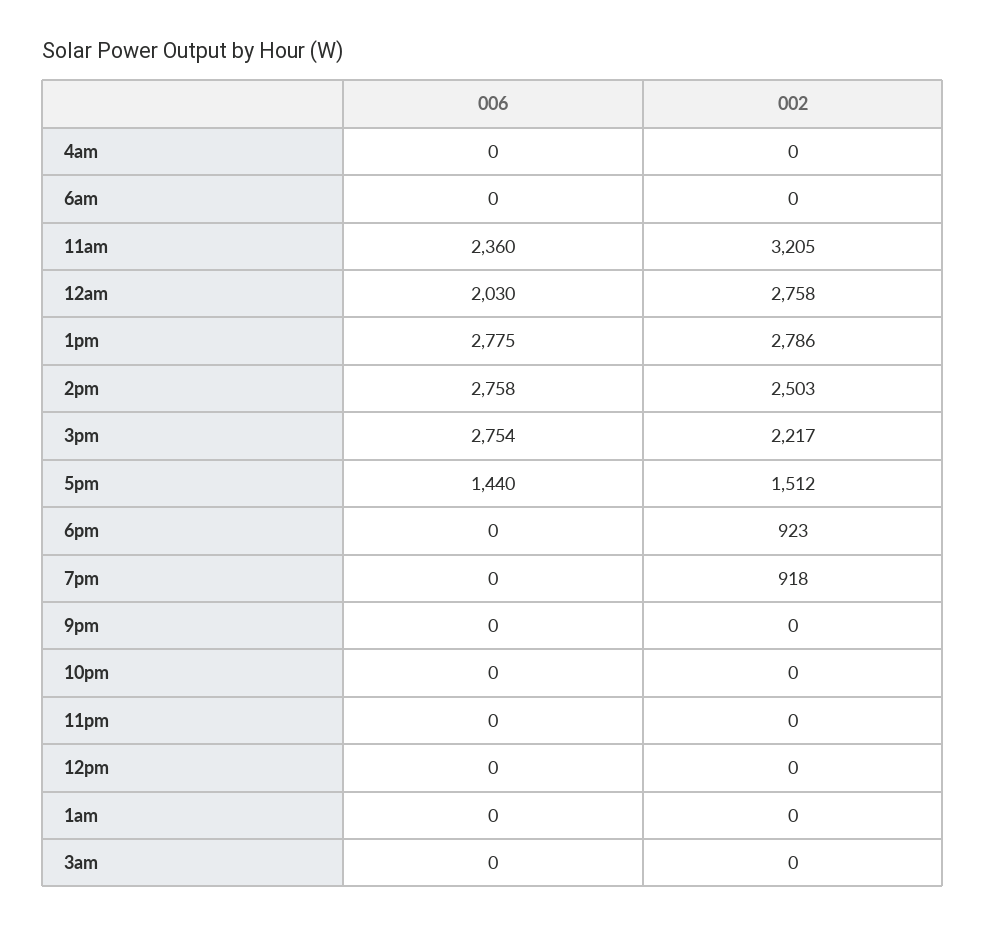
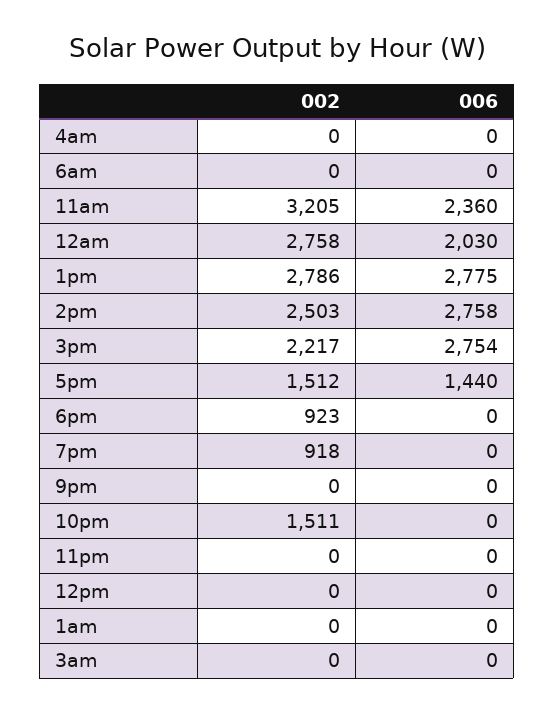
  {
    "006": {
      "4am": 0,
      "6am": 0,
      "11am": 2360,
      "12am": 2030,
      "1pm": 2775,
      "2pm": 2758,
      "3pm": 2754,
      "5pm": 1440,
      "6pm": 0,
      "7pm": 0,
      "9pm": 0,
      "10pm": 0,
      "11pm": 0,
      "12pm": 0,
      "1am": 0,
      "3am": 0
    },
    "002": {
      "4am": 0,
      "6am": 0,
      "11am": 3205,
      "12am": 2758,
      "1pm": 2786,
      "2pm": 2503,
      "3pm": 2217,
      "5pm": 1512,
      "6pm": 923,
      "7pm": 918,
      "9pm": 0,
-     "10pm": 0,
+     "10pm": 1511,
      "11pm": 0,
      "12pm": 0,
      "1am": 0,
      "3am": 0
    }
  }

